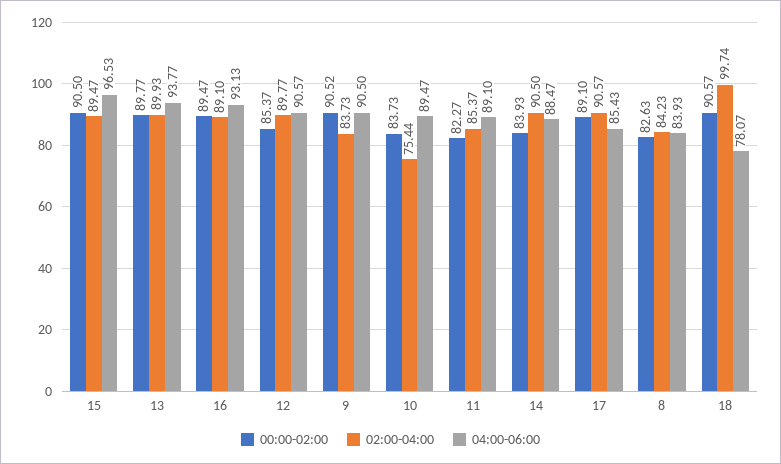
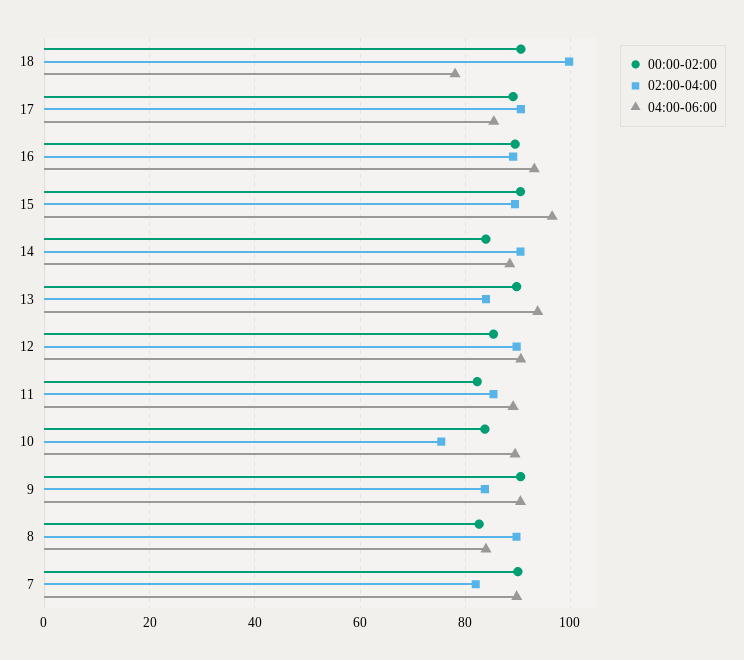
  {
    "00:00-02:00": {
      "15": 90.5,
      "13": 89.77,
      "16": 89.47,
      "12": 85.37,
      "9": 90.52,
      "10": 83.73,
      "11": 82.27,
      "14": 83.93,
      "17": 89.1,
      "8": 82.63,
-     "18": 90.57
+     "18": 90.57,
+     "7": 90
    },
    "02:00-04:00": {
      "15": 89.47,
-     "13": 89.93,
+     "13": 84,
      "16": 89.1,
      "12": 89.77,
      "9": 83.73,
      "10": 75.44,
      "11": 85.37,
      "14": 90.5,
      "17": 90.57,
-     "8": 84.23,
+     "8": 90,
-     "18": 99.74
+     "18": 99.74,
+     "7": 82
    },
    "04:00-06:00": {
      "15": 96.53,
      "13": 93.77,
      "16": 93.13,
      "12": 90.57,
      "9": 90.5,
      "10": 89.47,
      "11": 89.1,
      "14": 88.47,
      "17": 85.43,
      "8": 83.93,
-     "18": 78.07
+     "18": 78.07,
+     "7": 90
    }
  }

